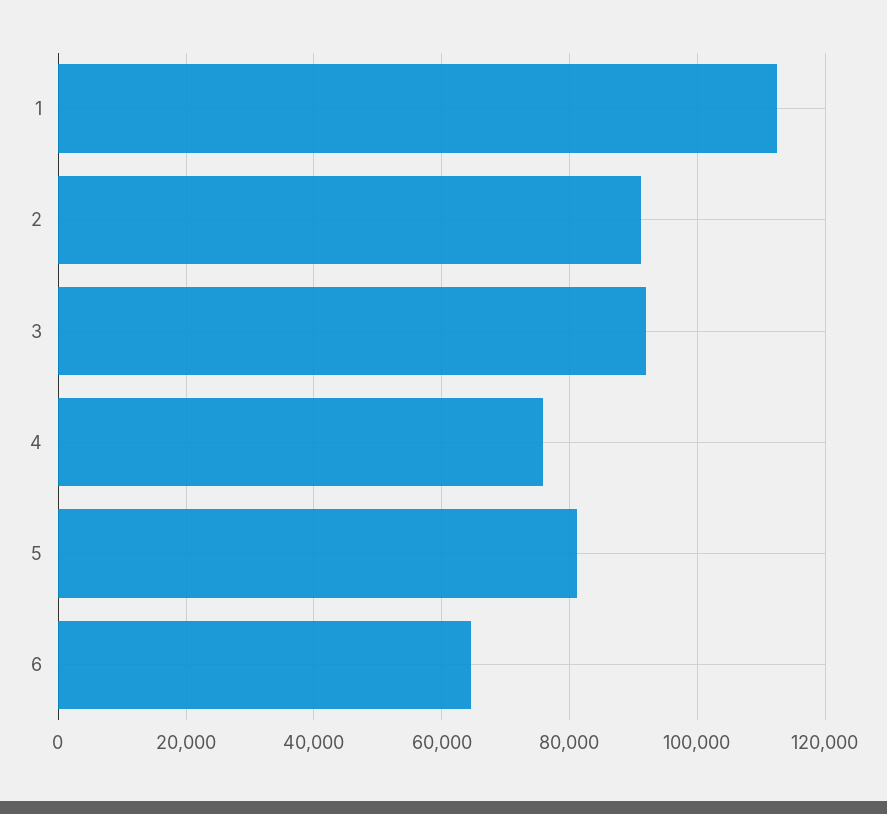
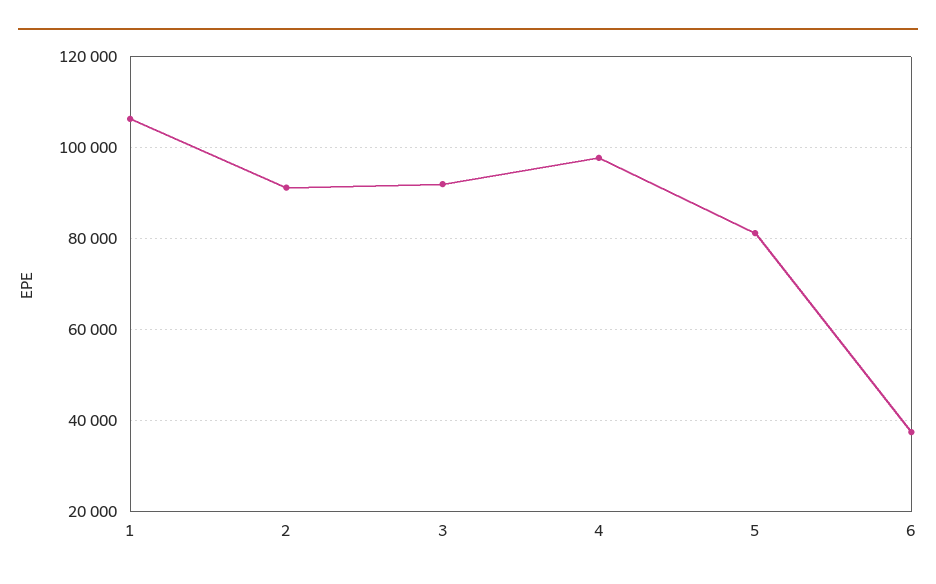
  {
-   "1": 112000,
+   "1": 106000,
    "2": 92000,
    "3": 92000,
-   "4": 76000,
+   "4": 98000,
    "5": 82000,
-   "6": 64000
+   "6": 38000
  }

